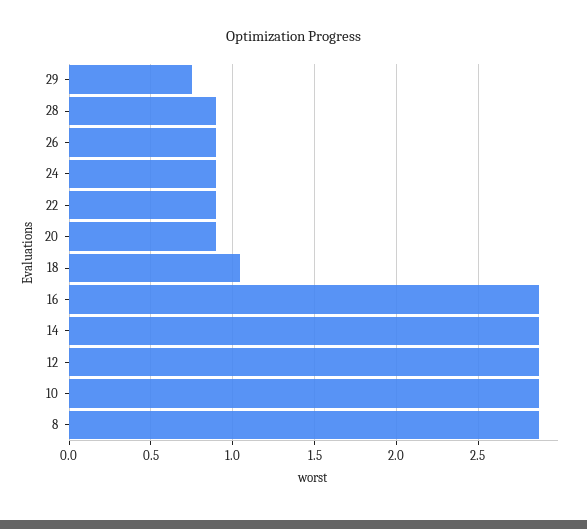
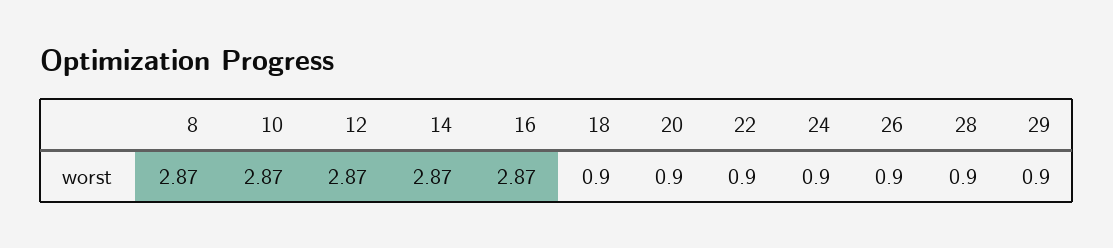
  {
-   "29": 0.75,
+   "29": 0.9,
    "28": 0.9,
    "26": 0.9,
    "24": 0.9,
    "22": 0.9,
    "20": 0.9,
-   "18": 1.05,
+   "18": 0.9,
    "16": 2.87,
    "14": 2.87,
    "12": 2.87,
    "10": 2.87,
    "8": 2.87
  }

